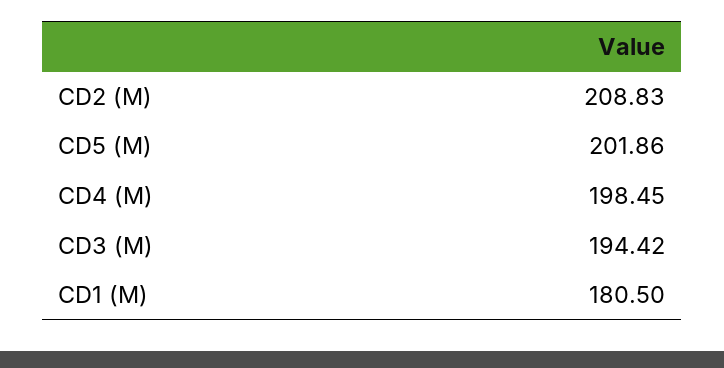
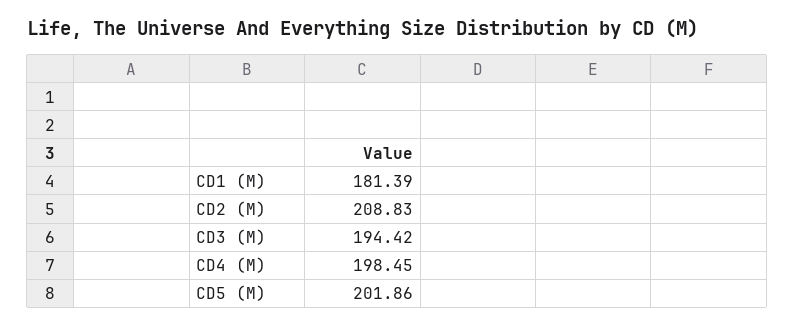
  {
    "CD2 (M)": 208.83,
    "CD5 (M)": 201.86,
    "CD4 (M)": 198.45,
    "CD3 (M)": 194.42,
-   "CD1 (M)": 180.5
+   "CD1 (M)": 181.39
  }

